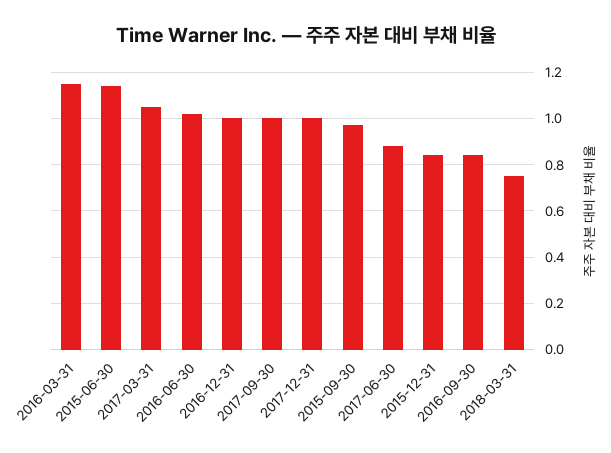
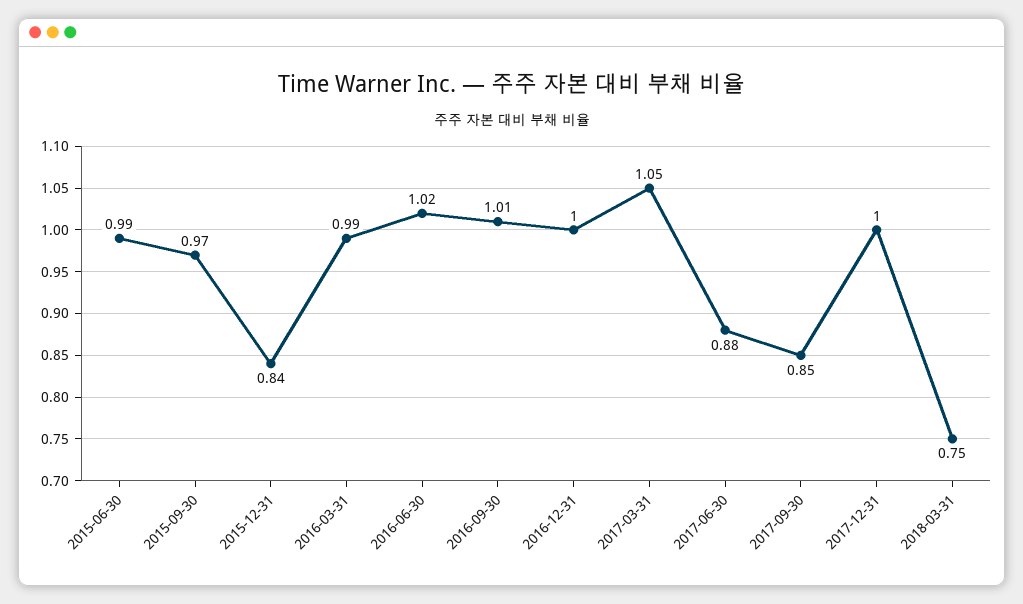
  {
-   "2016-03-31": 1.15,
+   "2016-03-31": 0.99,
-   "2015-06-30": 1.15,
+   "2015-06-30": 0.99,
    "2017-03-31": 1.05,
    "2016-06-30": 1.02,
    "2016-12-31": 1,
-   "2017-09-30": 1,
+   "2017-09-30": 0.85,
    "2017-12-31": 1,
    "2015-09-30": 0.97,
    "2017-06-30": 0.88,
    "2015-12-31": 0.84,
-   "2016-09-30": 0.85,
+   "2016-09-30": 1.01,
    "2018-03-31": 0.75
  }

